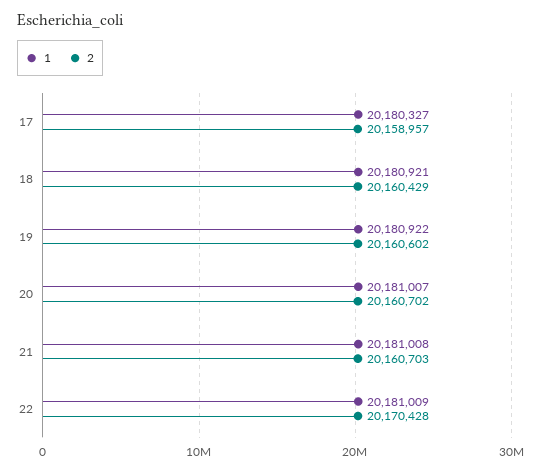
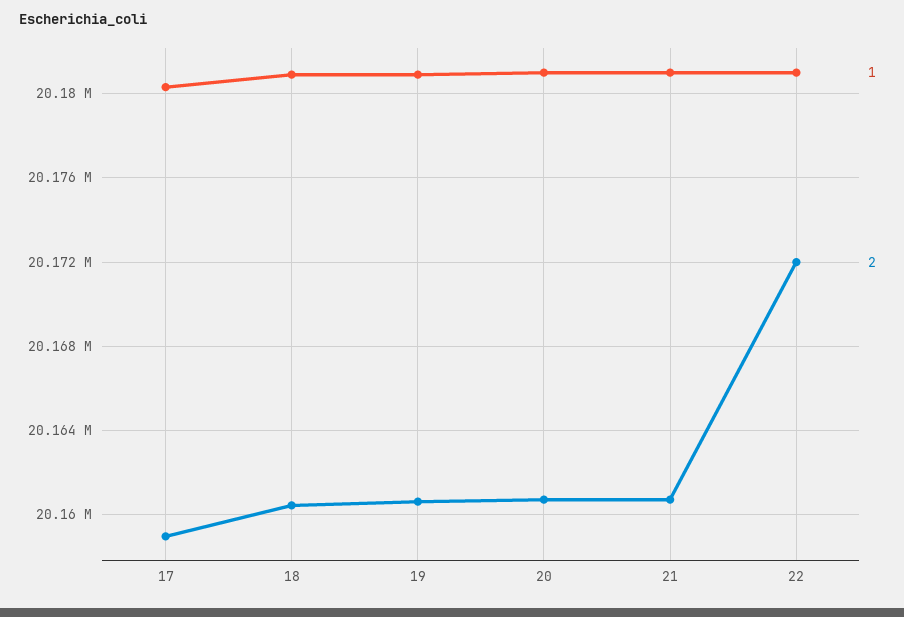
  {
    "1": {
      "17": 20180327,
      "18": 20180921,
      "19": 20180922,
      "20": 20181007,
      "21": 20181008,
      "22": 20181009
    },
    "2": {
      "17": 20158957,
      "18": 20160429,
      "19": 20160602,
      "20": 20160702,
      "21": 20160703,
-     "22": 20170428
+     "22": 20172000
    }
  }

